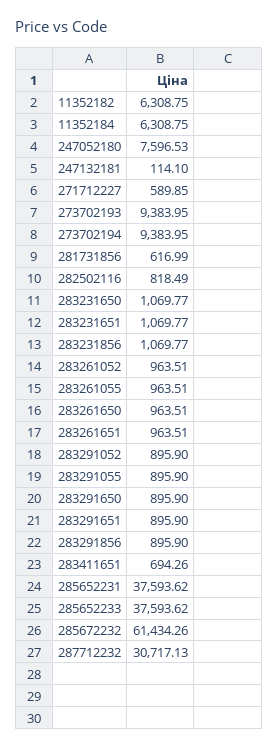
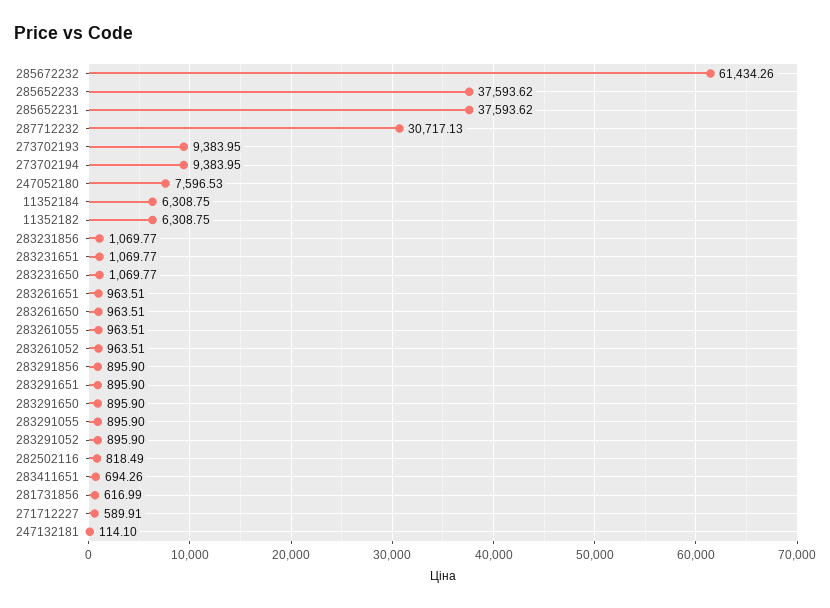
  {
    "11352182": 6308.75,
    "11352184": 6308.75,
    "247052180": 7596.53,
    "247132181": 114.1,
-   "271712227": 589.85,
+   "271712227": 589.91,
    "273702193": 9383.95,
    "273702194": 9383.95,
    "281731856": 616.99,
    "282502116": 818.49,
    "283231650": 1069.77,
    "283231651": 1069.77,
    "283231856": 1069.77,
    "283261052": 963.51,
    "283261055": 963.51,
    "283261650": 963.51,
    "283261651": 963.51,
    "283291052": 895.9,
    "283291055": 895.9,
    "283291650": 895.9,
    "283291651": 895.9,
    "283291856": 895.9,
    "283411651": 694.26,
    "285652231": 37593.62,
    "285652233": 37593.62,
    "285672232": 61434.26,
    "287712232": 30717.13
  }

